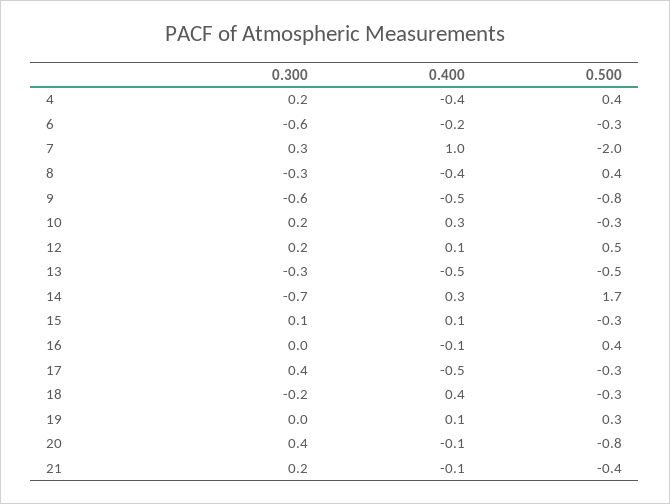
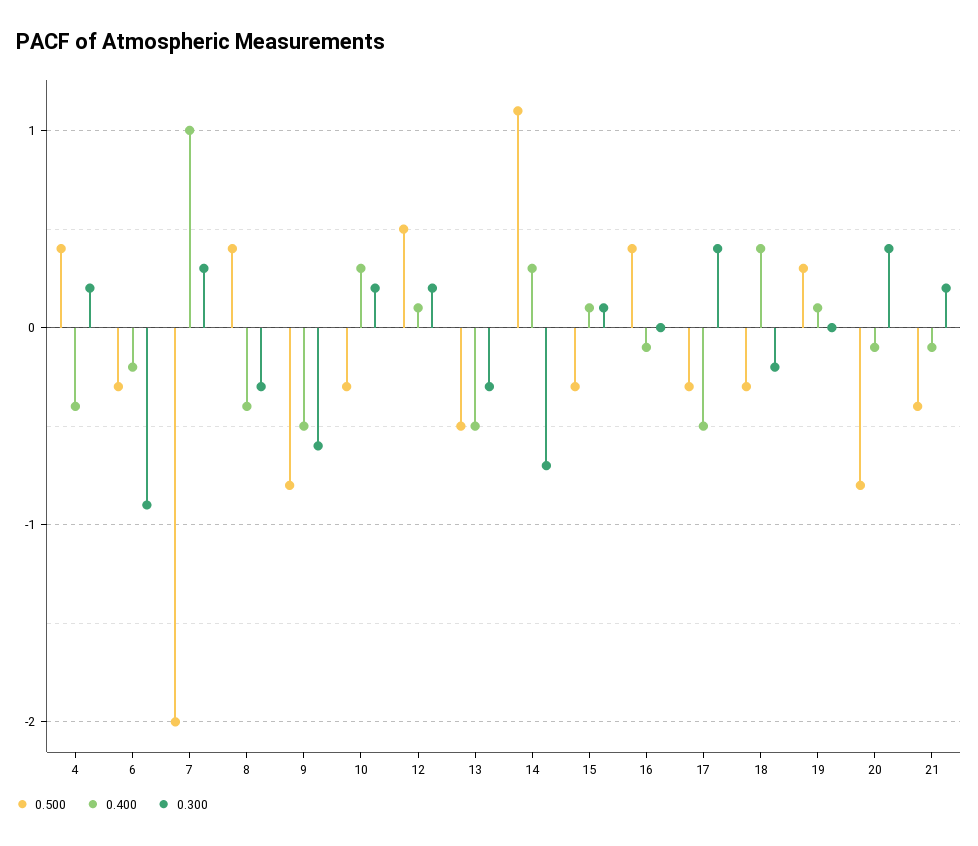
  {
    "0.300": {
      "4": 0.2,
-     "6": -0.6,
+     "6": -0.9,
      "7": 0.3,
      "8": -0.3,
      "9": -0.6,
      "10": 0.2,
      "12": 0.2,
      "13": -0.3,
      "14": -0.7,
      "15": 0.1,
      "16": 0,
      "17": 0.4,
      "18": -0.2,
      "19": 0,
      "20": 0.4,
      "21": 0.2
    },
    "0.400": {
      "4": -0.4,
      "6": -0.2,
      "7": 1,
      "8": -0.4,
      "9": -0.5,
      "10": 0.3,
      "12": 0.1,
      "13": -0.5,
      "14": 0.3,
      "15": 0.1,
      "16": -0.1,
      "17": -0.5,
      "18": 0.4,
      "19": 0.1,
      "20": -0.1,
      "21": -0.1
    },
    "0.500": {
      "4": 0.4,
      "6": -0.3,
      "7": -2,
      "8": 0.4,
      "9": -0.8,
      "10": -0.3,
      "12": 0.5,
      "13": -0.5,
-     "14": 1.7,
+     "14": 1.1,
      "15": -0.3,
      "16": 0.4,
      "17": -0.3,
      "18": -0.3,
      "19": 0.3,
      "20": -0.8,
      "21": -0.4
    }
  }

